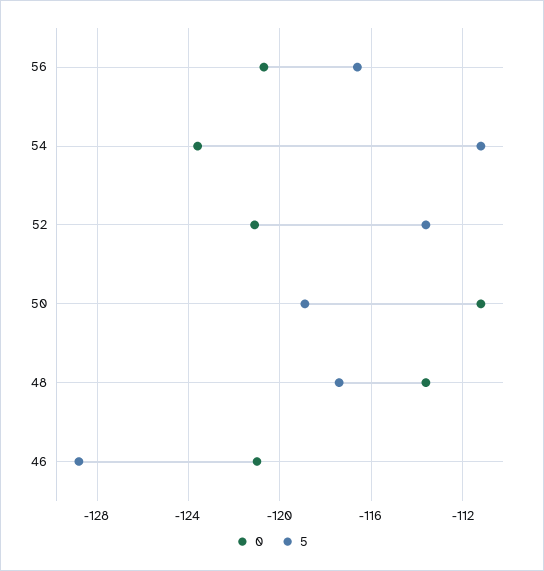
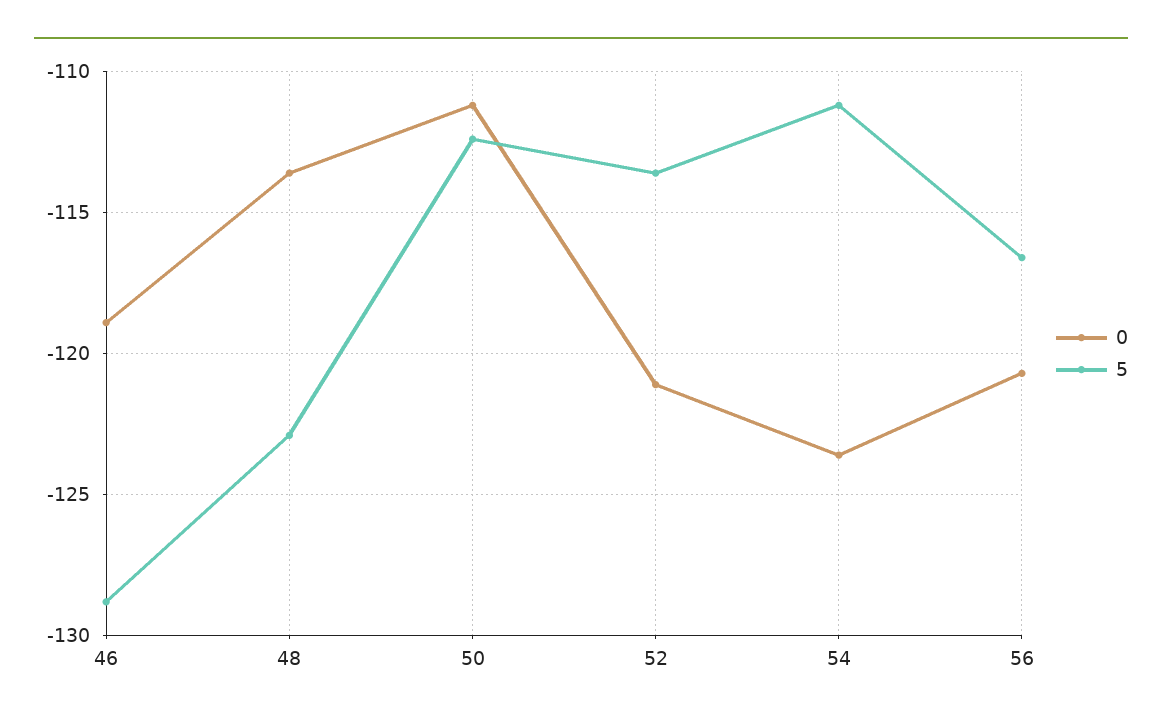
  {
    "0": {
      "56": -120.5,
      "54": -123.5,
      "52": -121,
      "50": -111,
      "48": -113.5,
-     "46": -121
+     "46": -119
    },
    "5": {
      "56": -116.5,
      "54": -111,
      "52": -113.5,
-     "50": -119,
+     "50": -112.5,
-     "48": -117.5,
+     "48": -123,
      "46": -129
    }
  }

